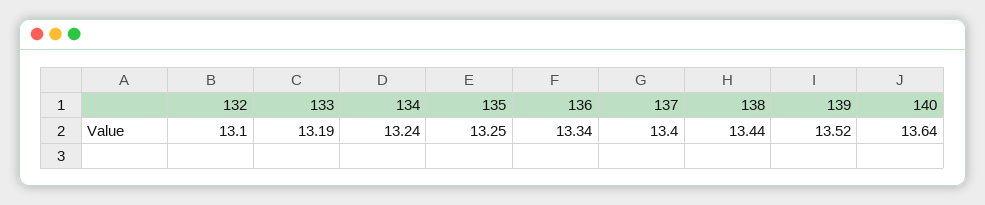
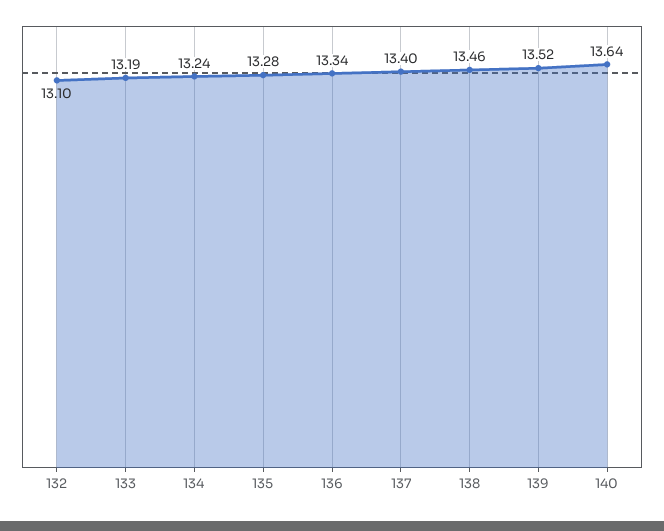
  {
    "132": 13.1,
    "133": 13.19,
    "134": 13.24,
-   "135": 13.25,
+   "135": 13.28,
    "136": 13.34,
    "137": 13.4,
-   "138": 13.44,
+   "138": 13.46,
    "139": 13.52,
    "140": 13.64
  }

